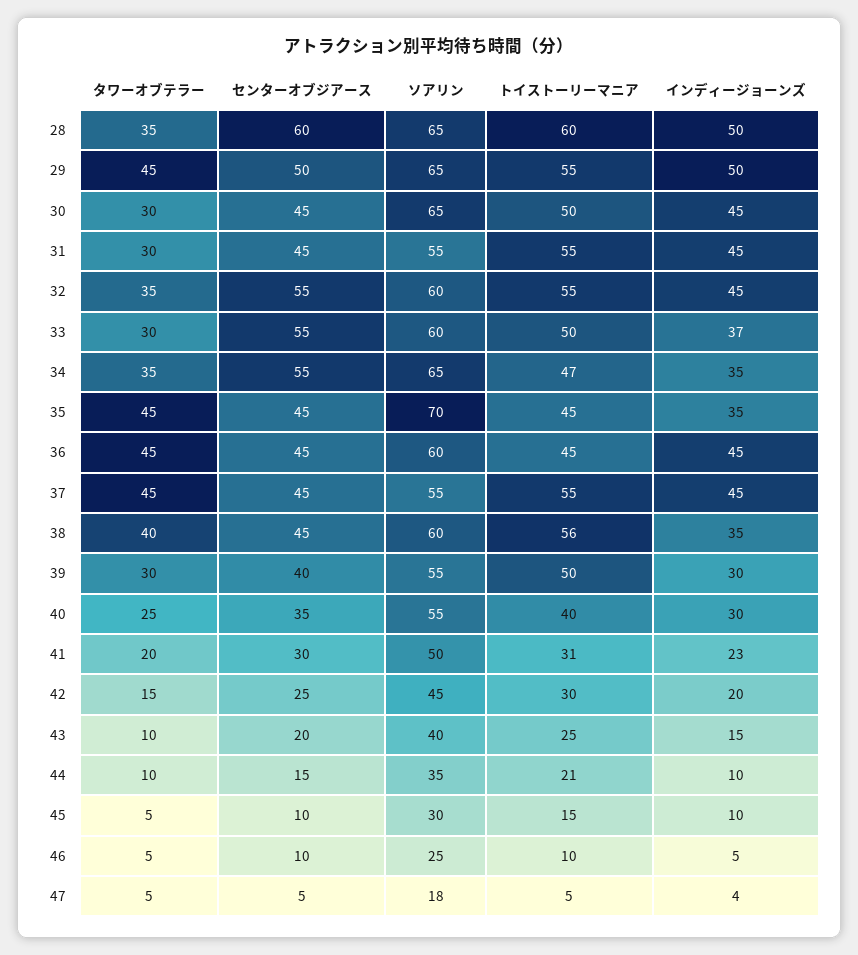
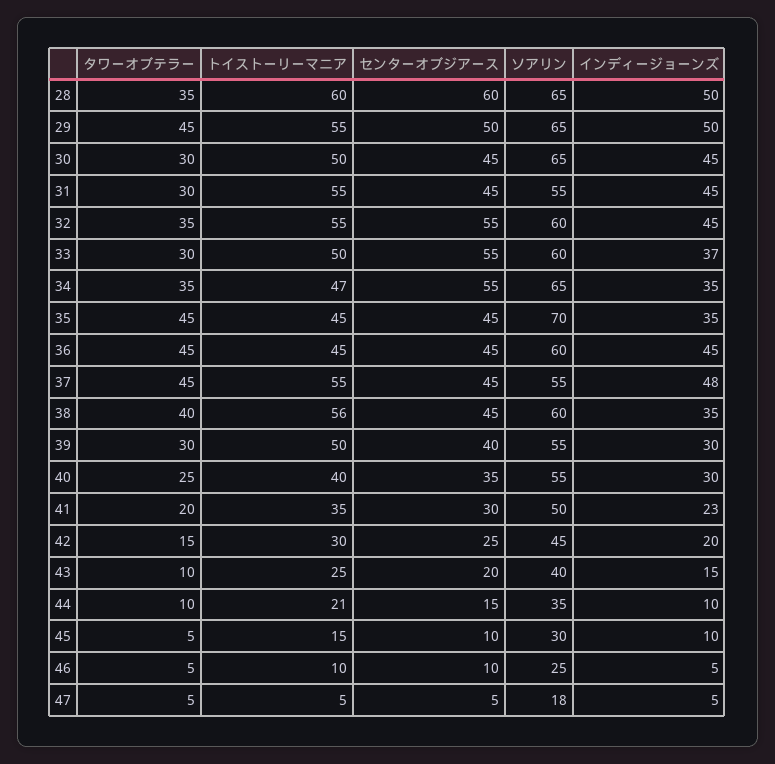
  {
    "タワーオブテラー": {
      "28": 35,
      "29": 45,
      "30": 30,
      "31": 30,
      "32": 35,
      "33": 30,
      "34": 35,
      "35": 45,
      "36": 45,
      "37": 45,
      "38": 40,
      "39": 30,
      "40": 25,
      "41": 20,
      "42": 15,
      "43": 10,
      "44": 10,
      "45": 5,
      "46": 5,
      "47": 5
    },
    "センターオブジアース": {
      "28": 60,
      "29": 50,
      "30": 45,
      "31": 45,
      "32": 55,
      "33": 55,
      "34": 55,
      "35": 45,
      "36": 45,
      "37": 45,
      "38": 45,
      "39": 40,
      "40": 35,
      "41": 30,
      "42": 25,
      "43": 20,
      "44": 15,
      "45": 10,
      "46": 10,
      "47": 5
    },
    "ソアリン": {
      "28": 65,
      "29": 65,
      "30": 65,
      "31": 55,
      "32": 60,
      "33": 60,
      "34": 65,
      "35": 70,
      "36": 60,
      "37": 55,
      "38": 60,
      "39": 55,
      "40": 55,
      "41": 50,
      "42": 45,
      "43": 40,
      "44": 35,
      "45": 30,
      "46": 25,
      "47": 18
    },
    "トイストーリーマニア": {
      "28": 60,
      "29": 55,
      "30": 50,
      "31": 55,
      "32": 55,
      "33": 50,
      "34": 47,
      "35": 45,
      "36": 45,
      "37": 55,
      "38": 56,
      "39": 50,
      "40": 40,
-     "41": 31,
+     "41": 35,
      "42": 30,
      "43": 25,
      "44": 21,
      "45": 15,
      "46": 10,
      "47": 5
    },
    "インディージョーンズ": {
      "28": 50,
      "29": 50,
      "30": 45,
      "31": 45,
      "32": 45,
      "33": 37,
      "34": 35,
      "35": 35,
      "36": 45,
-     "37": 45,
+     "37": 48,
      "38": 35,
      "39": 30,
      "40": 30,
      "41": 23,
      "42": 20,
      "43": 15,
      "44": 10,
      "45": 10,
      "46": 5,
-     "47": 4
+     "47": 5
    }
  }

